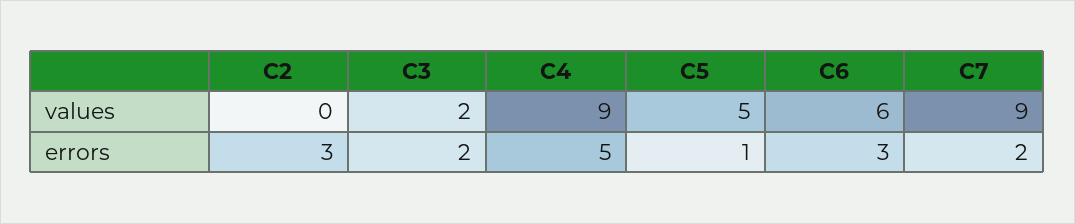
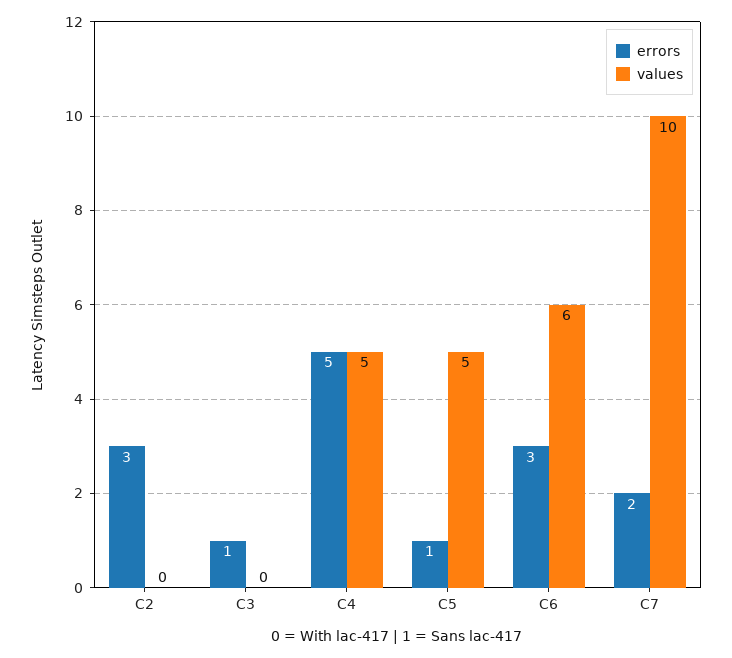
  {
    "values": {
      "C2": 0,
-     "C3": 2,
+     "C3": 0,
-     "C4": 9,
+     "C4": 5,
      "C5": 5,
      "C6": 6,
-     "C7": 9
+     "C7": 10
    },
    "errors": {
      "C2": 3,
-     "C3": 2,
+     "C3": 1,
      "C4": 5,
      "C5": 1,
      "C6": 3,
      "C7": 2
    }
  }

